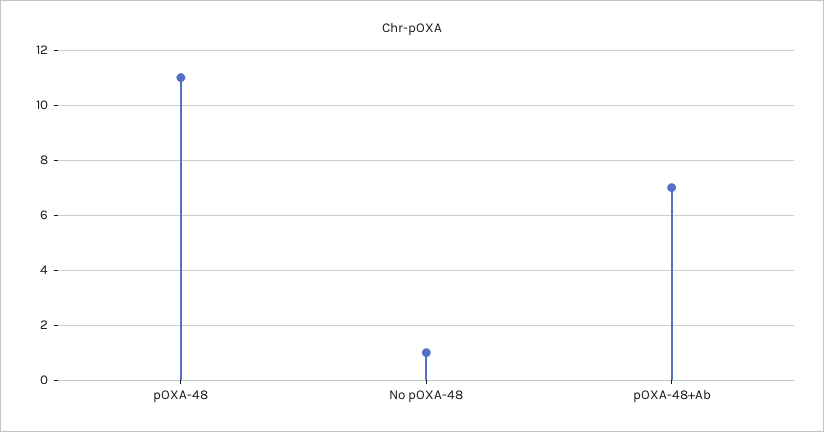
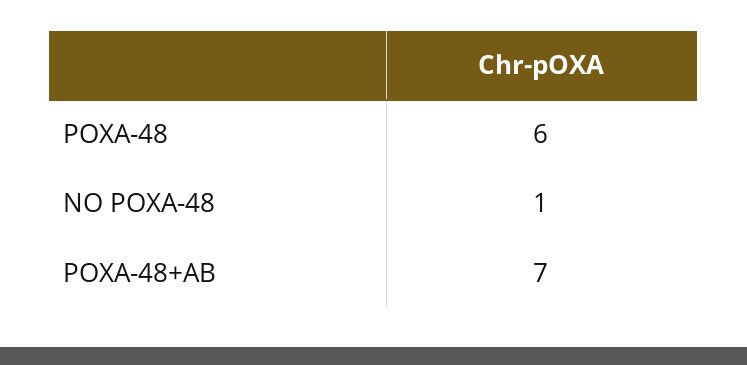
  {
-   "pOXA-48": 11,
+   "pOXA-48": 6,
    "No pOXA-48": 1,
    "pOXA-48+Ab": 7
  }

